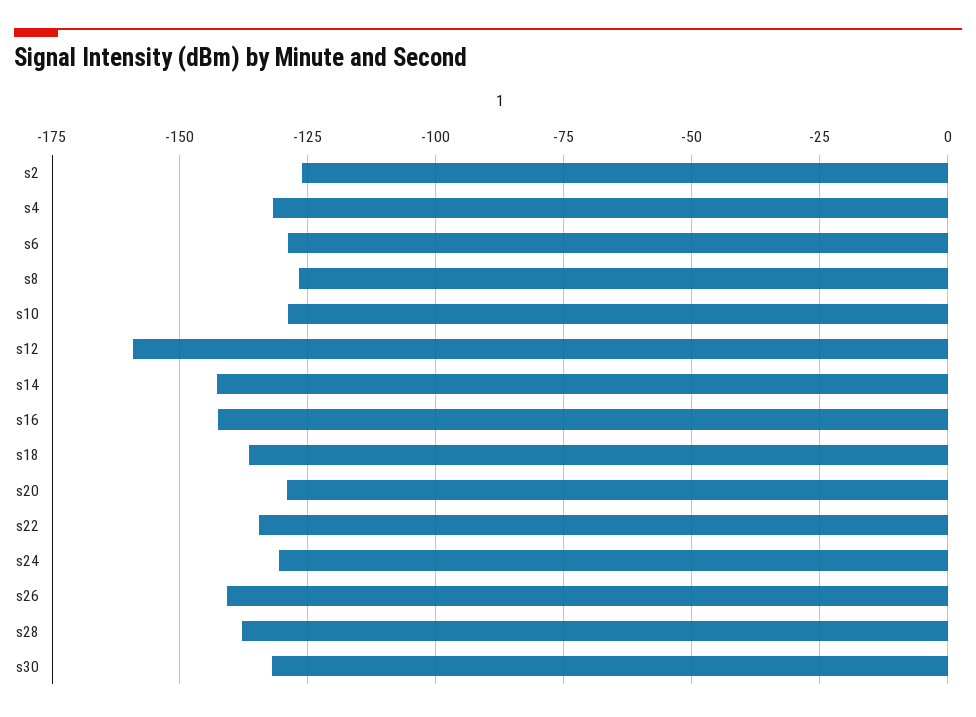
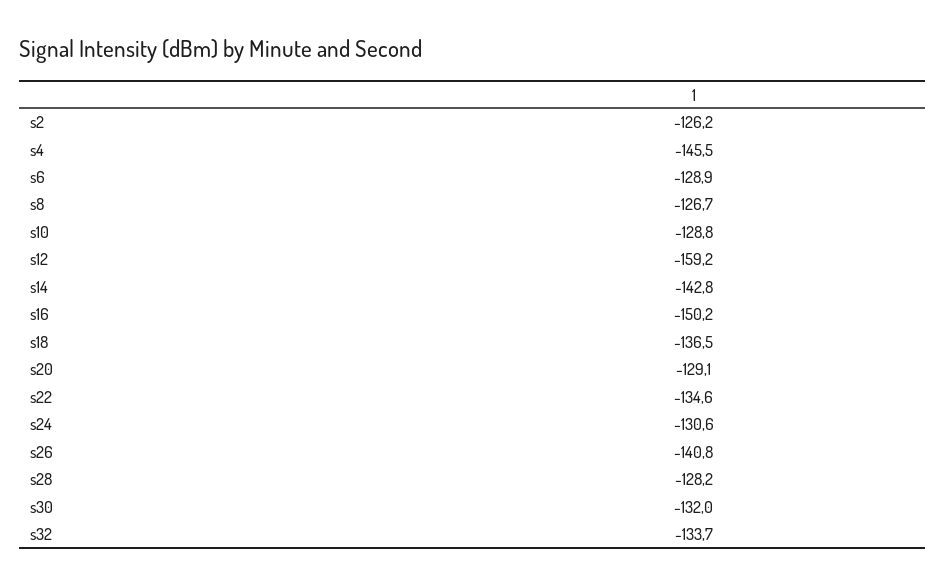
  {
    "s2": -126.2,
-   "s4": -132.5,
+   "s4": -145.5,
    "s6": -128.9,
    "s8": -126.7,
    "s10": -128.8,
    "s12": -159.2,
    "s14": -142.8,
-   "s16": -142.5,
+   "s16": -150.2,
    "s18": -136.5,
    "s20": -129.1,
    "s22": -134.6,
    "s24": -130.6,
    "s26": -140.8,
-   "s28": -137.5,
+   "s28": -128.2,
-   "s30": -132
+   "s30": -132,
+   "s32": -133.7
  }

